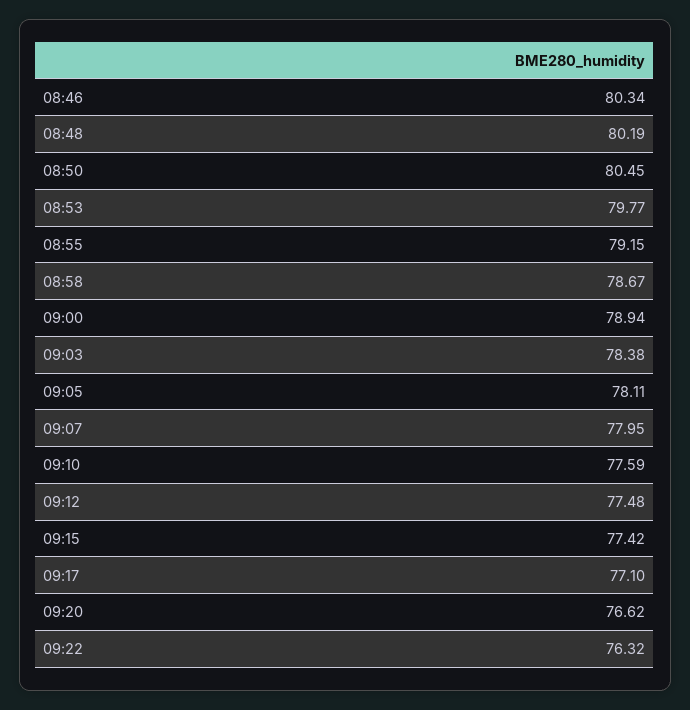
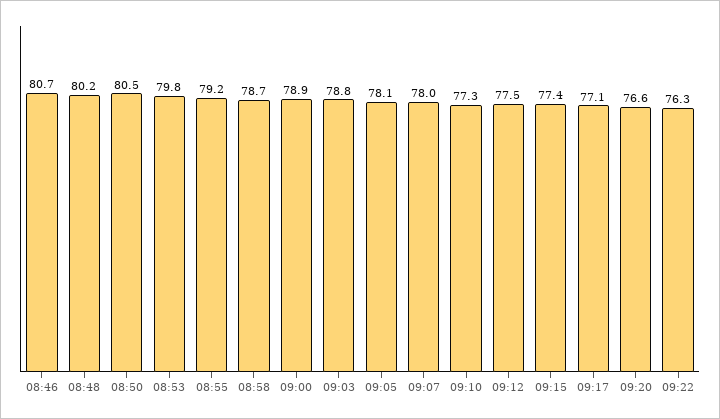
  {
-   "08:46": 80.34,
+   "08:46": 80.7,
    "08:48": 80.19,
    "08:50": 80.45,
    "08:53": 79.77,
    "08:55": 79.15,
    "08:58": 78.67,
    "09:00": 78.94,
-   "09:03": 78.38,
+   "09:03": 78.8,
    "09:05": 78.11,
    "09:07": 77.95,
-   "09:10": 77.59,
+   "09:10": 77.3,
    "09:12": 77.48,
    "09:15": 77.42,
    "09:17": 77.1,
    "09:20": 76.62,
    "09:22": 76.32
  }

